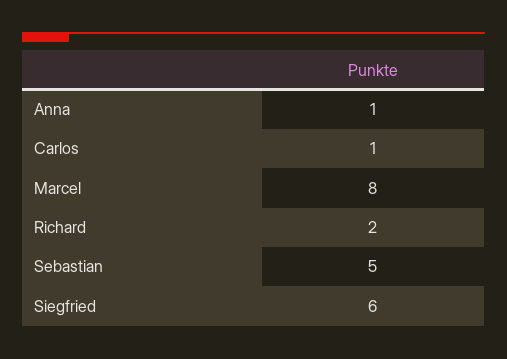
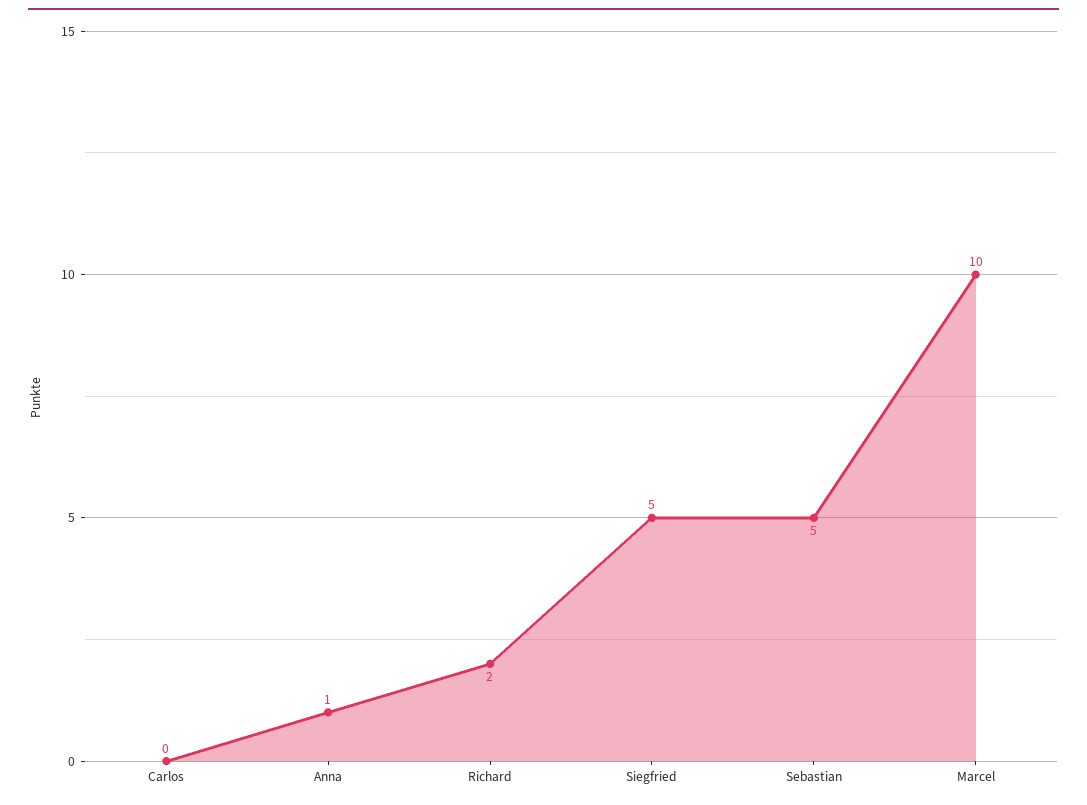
  {
    "Anna": 1,
-   "Carlos": 1,
+   "Carlos": 0,
-   "Marcel": 8,
+   "Marcel": 10,
    "Richard": 2,
    "Sebastian": 5,
-   "Siegfried": 6
+   "Siegfried": 5
  }

